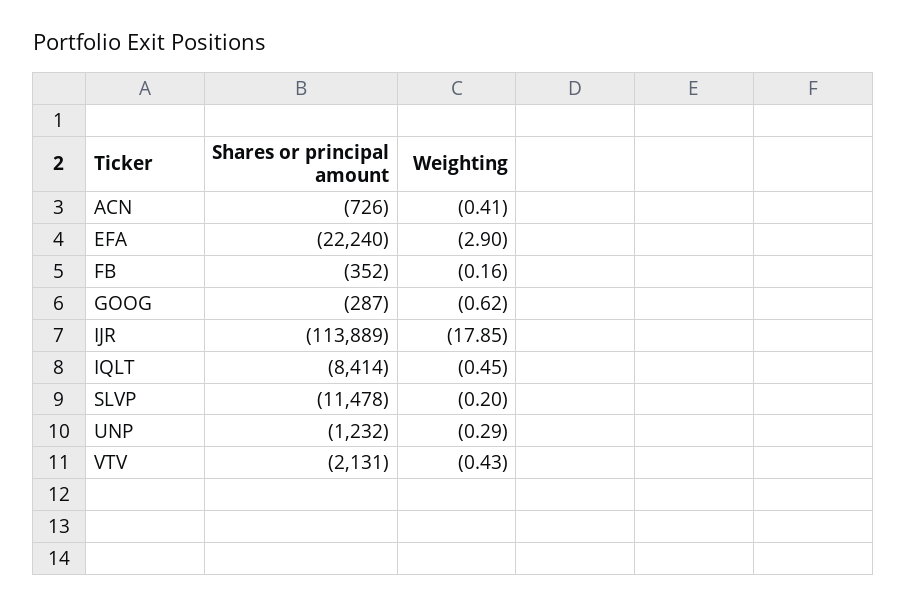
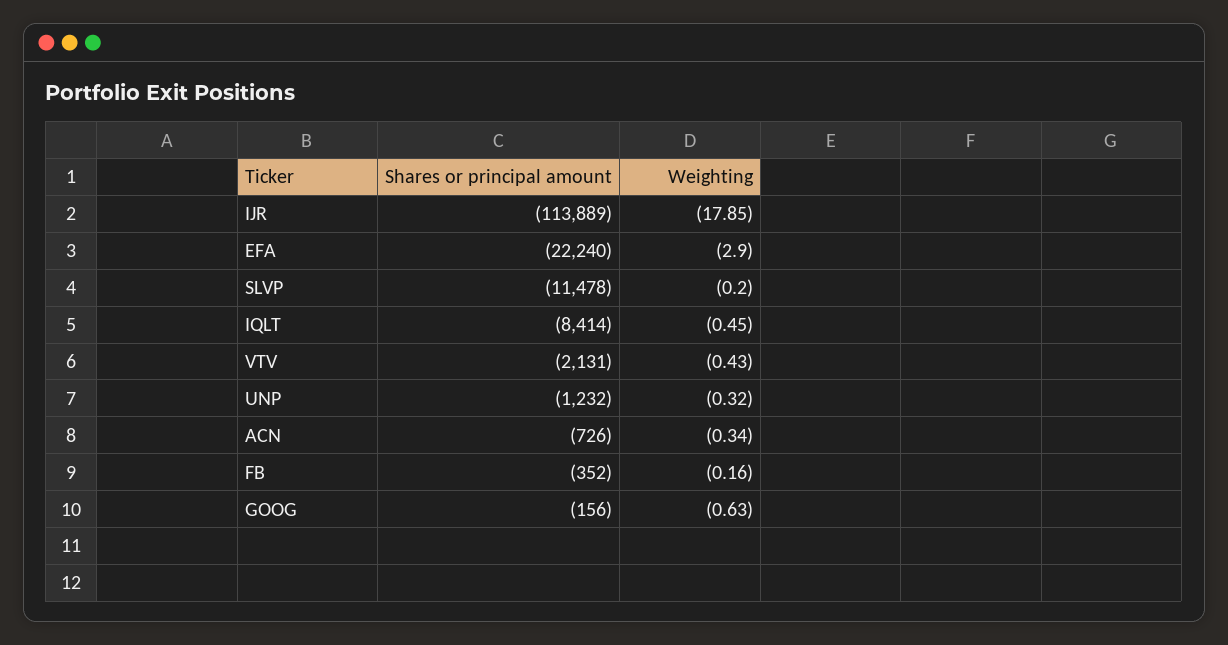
  {
    "Shares or principal amount": {
      "ACN": -726,
      "EFA": -22240,
      "FB": -352,
-     "GOOG": -287,
+     "GOOG": -156,
      "IJR": -113889,
      "IQLT": -8414,
      "SLVP": -11478,
      "UNP": -1232,
      "VTV": -2131
    },
    "Weighting": {
-     "ACN": -0.41,
+     "ACN": -0.34,
      "EFA": -2.9,
      "FB": -0.16,
-     "GOOG": -0.62,
+     "GOOG": -0.63,
      "IJR": -17.85,
      "IQLT": -0.45,
      "SLVP": -0.2,
-     "UNP": -0.29,
+     "UNP": -0.32,
      "VTV": -0.43
    }
  }

